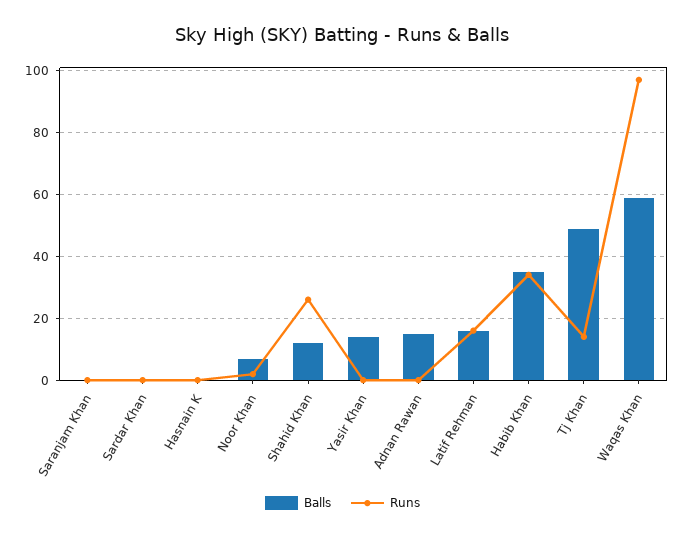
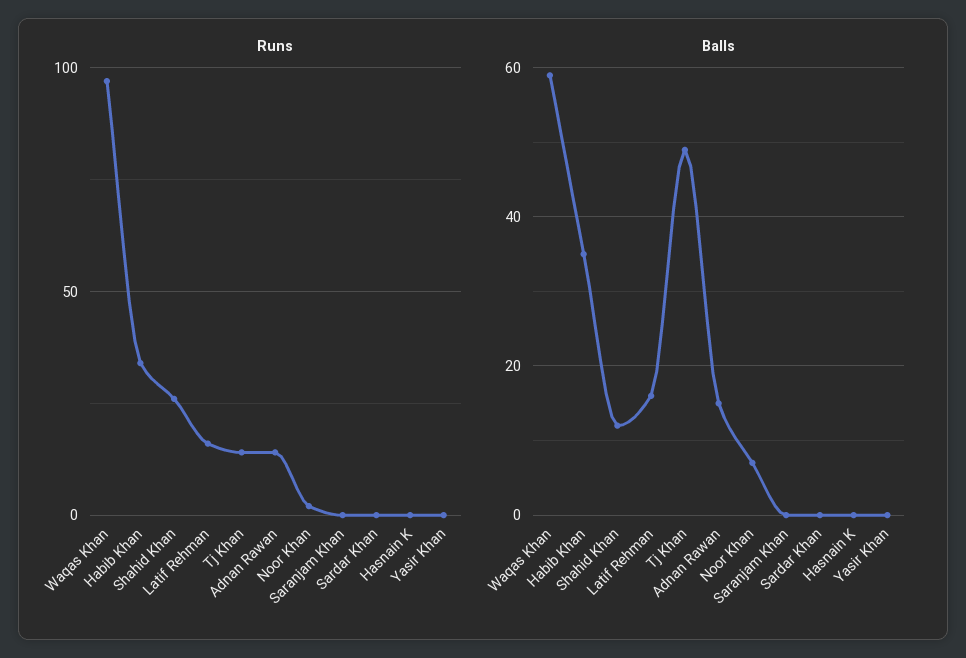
  {
    "Balls": {
      "Saranjam Khan": 0,
      "Sardar Khan": 0,
      "Hasnain K": 0,
      "Noor Khan": 5,
      "Shahid Khan": 10,
-     "Yasir Khan": 15,
+     "Yasir Khan": 0,
      "Adnan Rawan": 15,
      "Latif Rehman": 15,
      "Habib Khan": 35,
      "Tj Khan": 50,
      "Waqas Khan": 60
    },
    "Runs": {
      "Saranjam Khan": 0,
      "Sardar Khan": 0,
      "Hasnain K": 0,
      "Noor Khan": 0,
      "Shahid Khan": 25,
      "Yasir Khan": 0,
-     "Adnan Rawan": 0,
+     "Adnan Rawan": 15,
      "Latif Rehman": 15,
      "Habib Khan": 35,
      "Tj Khan": 15,
      "Waqas Khan": 95
    }
  }

